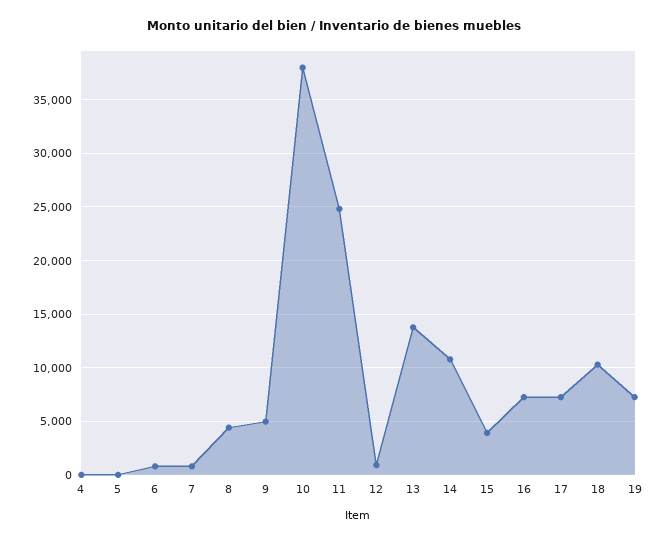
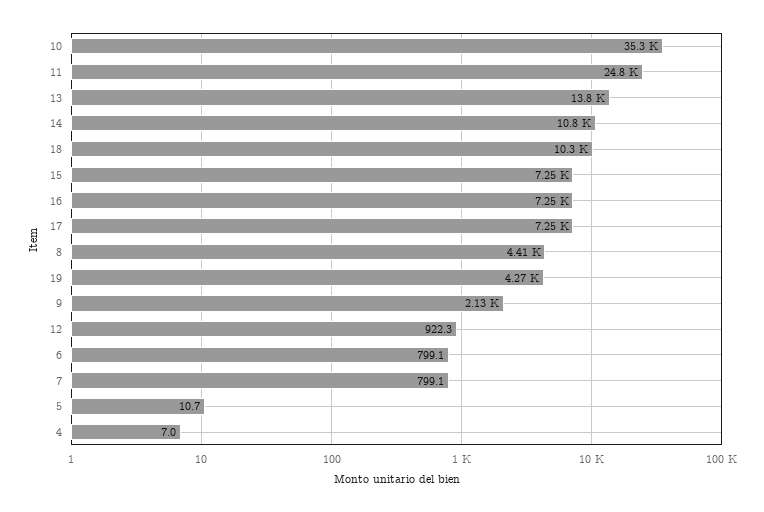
  {
    "4": 7,
    "5": 10.7,
    "6": 799.1,
    "7": 799.1,
    "8": 4410,
-   "9": 5000,
+   "9": 2130,
-   "10": 38000,
+   "10": 35300,
    "11": 24800,
    "12": 922.3,
    "13": 13800,
    "14": 10800,
-   "15": 4000,
+   "15": 7250,
    "16": 7250,
    "17": 7250,
    "18": 10300,
-   "19": 7000
+   "19": 4270
  }

